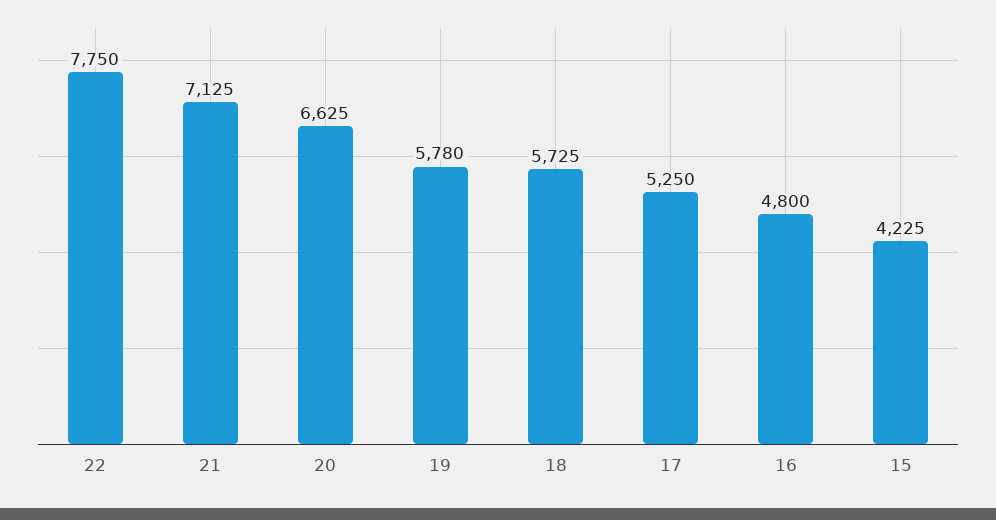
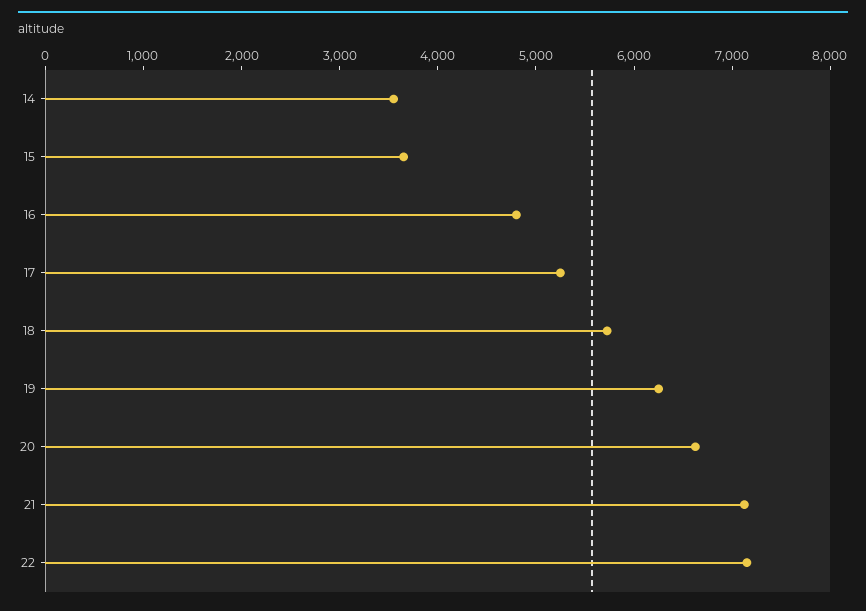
  {
-   "22": 7750,
+   "22": 7200,
    "21": 7125,
    "20": 6625,
-   "19": 5780,
+   "19": 6200,
    "18": 5725,
    "17": 5250,
    "16": 4800,
-   "15": 4225
+   "15": 3600,
+   "14": 3600
  }

